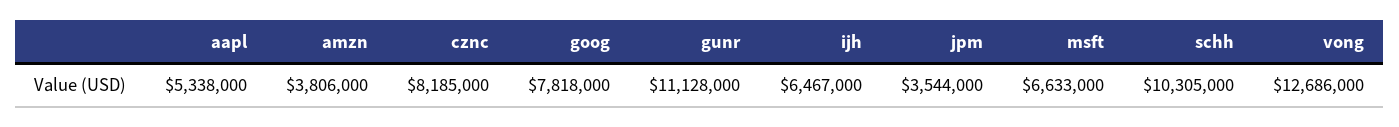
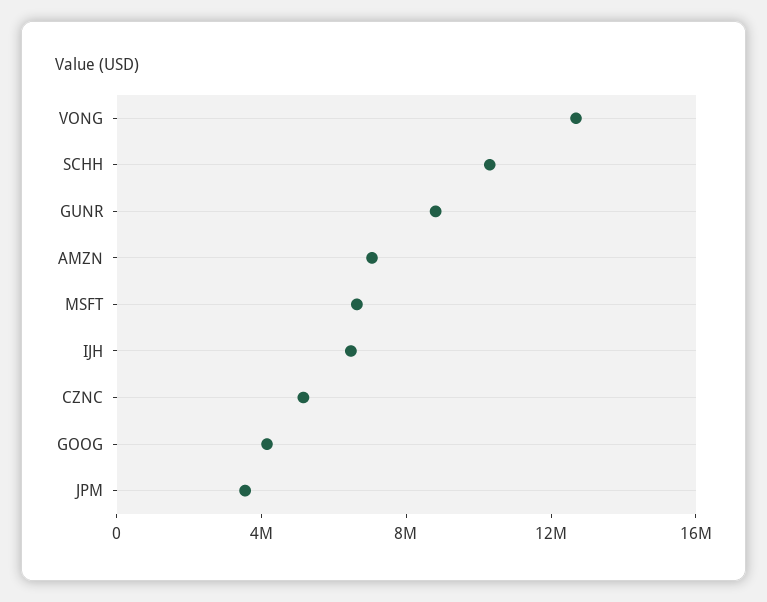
  {
-   "aapl": 5338000,
-   "amzn": 3806000,
+   "amzn": 7000000,
-   "cznc": 8185000,
+   "cznc": 5000000,
-   "goog": 7818000,
+   "goog": 4000000,
-   "gunr": 11128000,
+   "gunr": 9000000,
    "ijh": 6467000,
    "jpm": 3544000,
    "msft": 6633000,
    "schh": 10305000,
    "vong": 12686000
  }

